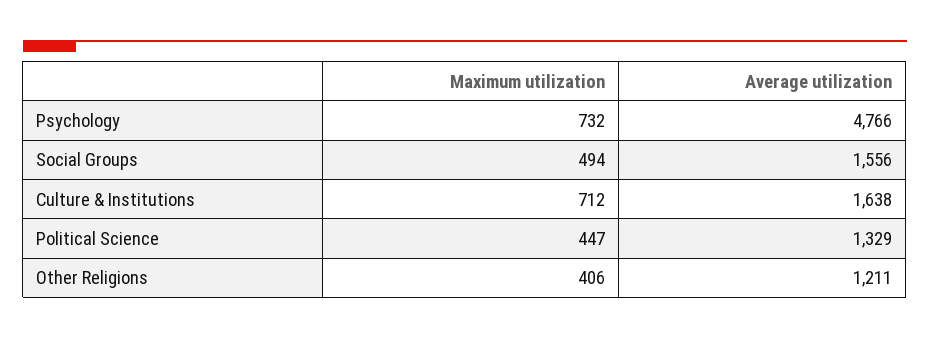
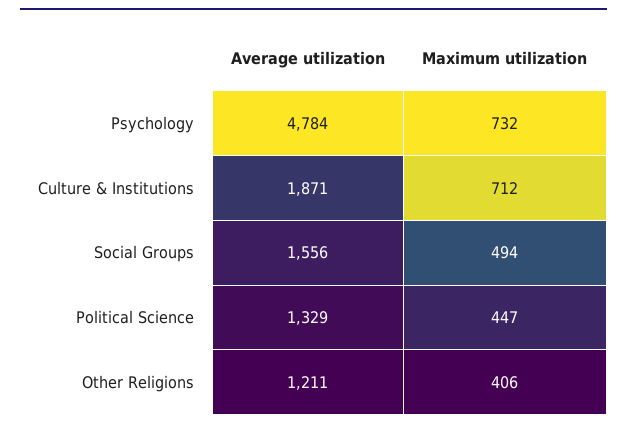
  {
    "Maximum utilization": {
      "Psychology": 732,
      "Social Groups": 494,
      "Culture & Institutions": 712,
      "Political Science": 447,
      "Other Religions": 406
    },
    "Average utilization": {
-     "Psychology": 4766,
+     "Psychology": 4784,
      "Social Groups": 1556,
-     "Culture & Institutions": 1638,
+     "Culture & Institutions": 1871,
      "Political Science": 1329,
      "Other Religions": 1211
    }
  }

